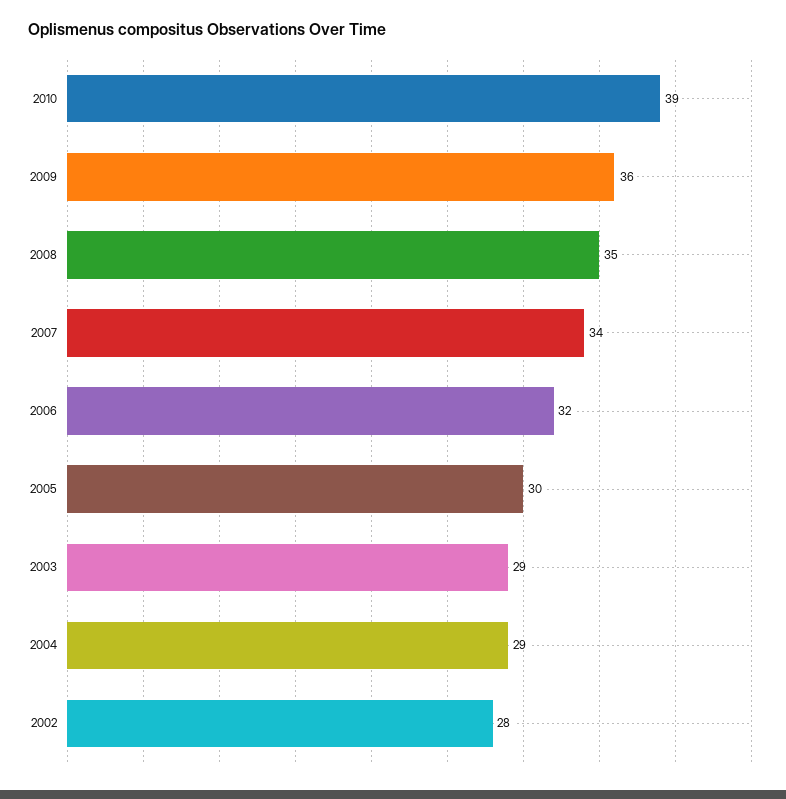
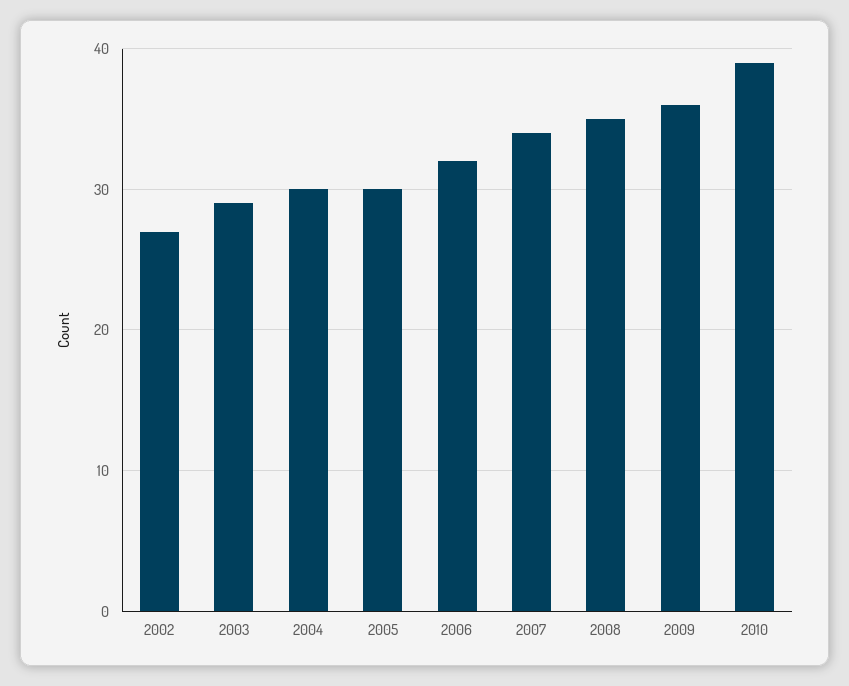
  {
    "2010": 39,
    "2009": 36,
    "2008": 35,
    "2007": 34,
    "2006": 32,
    "2005": 30,
    "2003": 29,
-   "2004": 29,
+   "2004": 30,
-   "2002": 28
+   "2002": 27
  }

